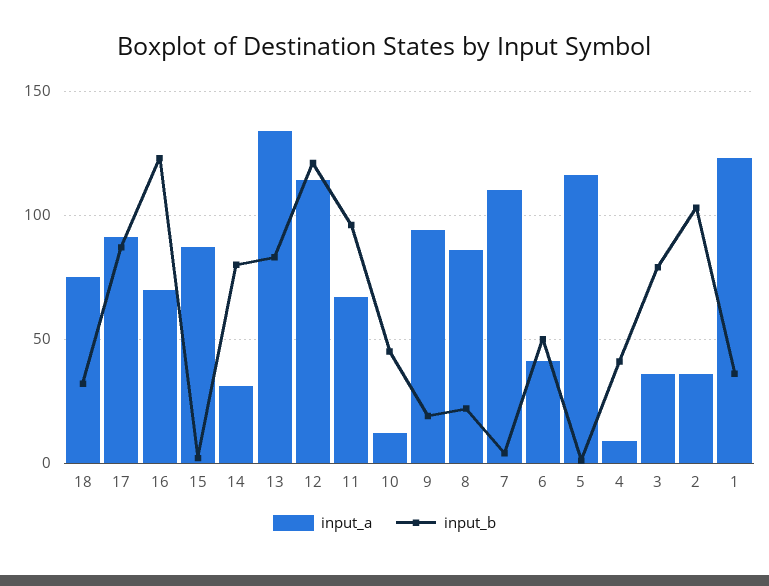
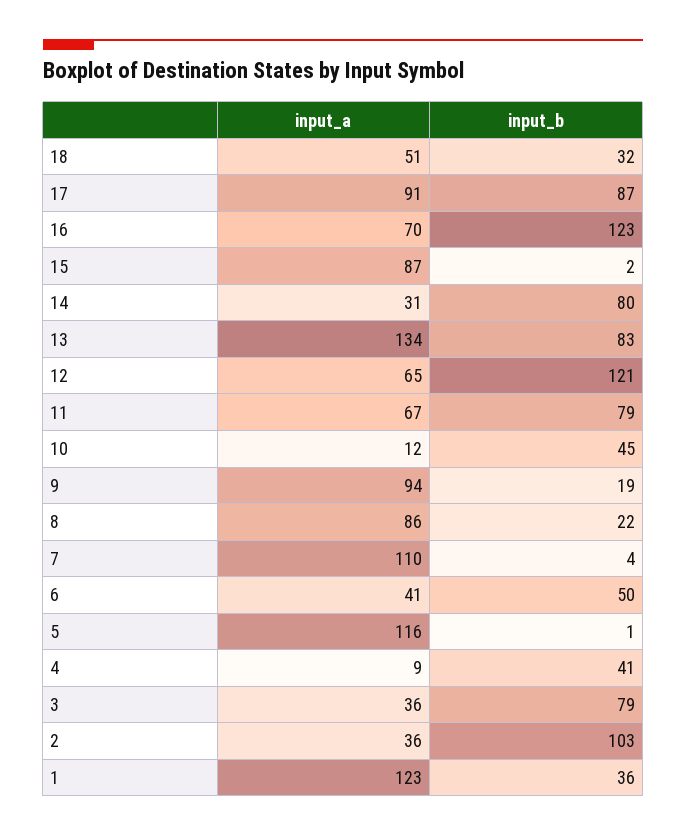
  {
    "input_a": {
-     "18": 75,
+     "18": 51,
      "17": 91,
      "16": 70,
      "15": 87,
      "14": 31,
      "13": 134,
-     "12": 115,
+     "12": 65,
      "11": 67,
      "10": 12,
      "9": 94,
      "8": 86,
      "7": 110,
      "6": 41,
      "5": 116,
      "4": 9,
      "3": 36,
      "2": 36,
      "1": 123
    },
    "input_b": {
      "18": 32,
      "17": 87,
      "16": 123,
      "15": 2,
      "14": 80,
      "13": 83,
      "12": 121,
-     "11": 95,
+     "11": 79,
      "10": 45,
      "9": 19,
      "8": 22,
      "7": 4,
      "6": 50,
      "5": 1,
      "4": 41,
      "3": 79,
      "2": 103,
      "1": 36
    }
  }

